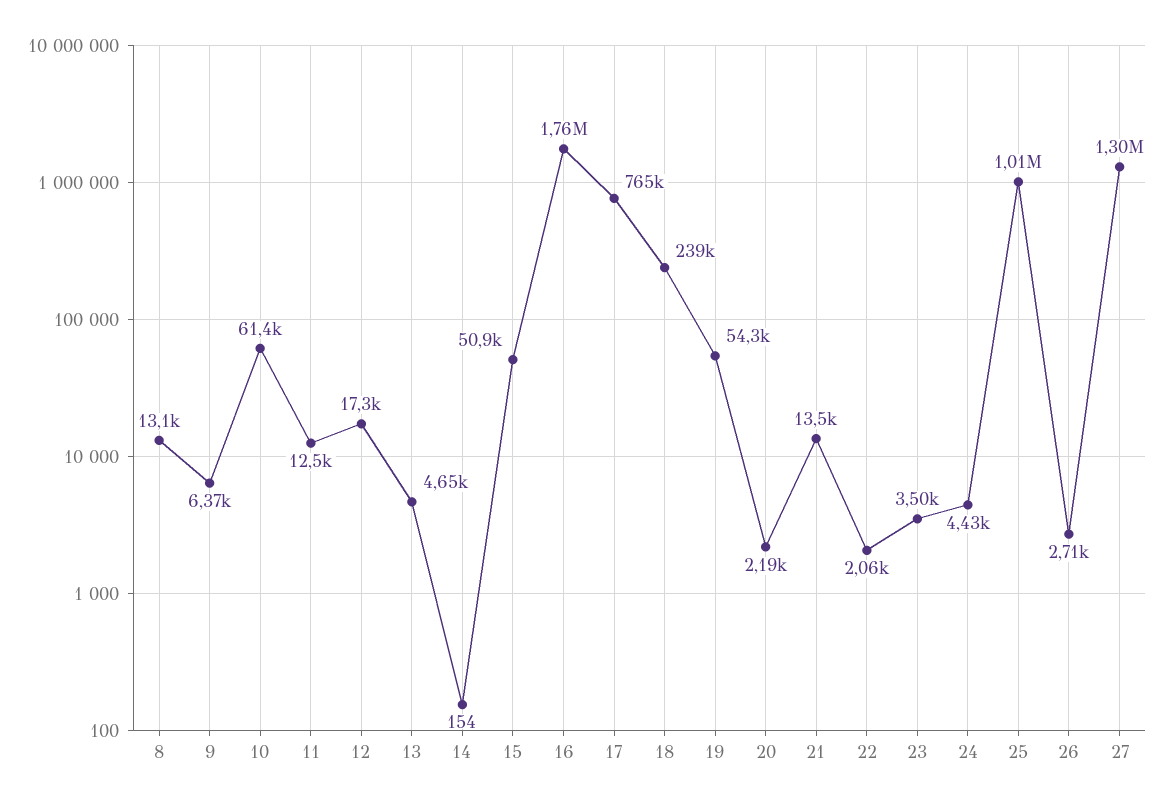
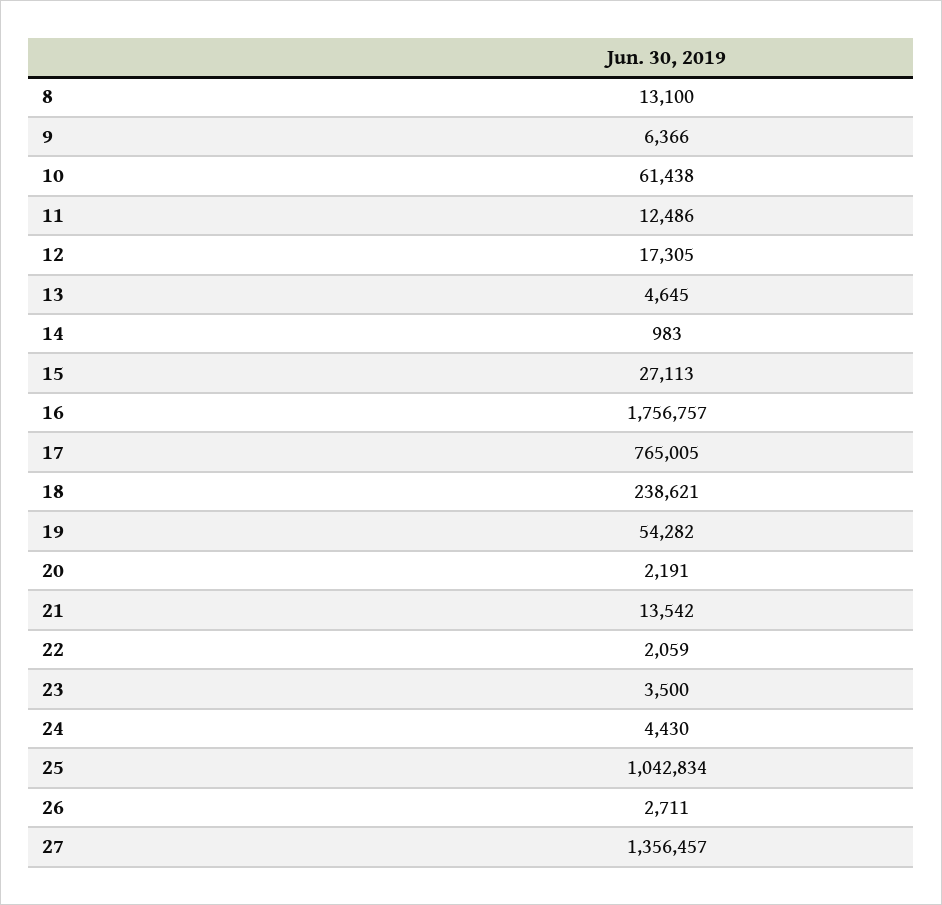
  {
    "8": 13100,
    "9": 6366,
    "10": 61438,
    "11": 12486,
    "12": 17305,
    "13": 4645,
-   "14": 154,
+   "14": 983,
-   "15": 50900,
+   "15": 27113,
    "16": 1756757,
    "17": 765005,
    "18": 238621,
    "19": 54282,
    "20": 2191,
    "21": 13542,
    "22": 2059,
    "23": 3500,
    "24": 4430,
-   "25": 1010000,
+   "25": 1042834,
    "26": 2711,
-   "27": 1300000
+   "27": 1356457
  }

